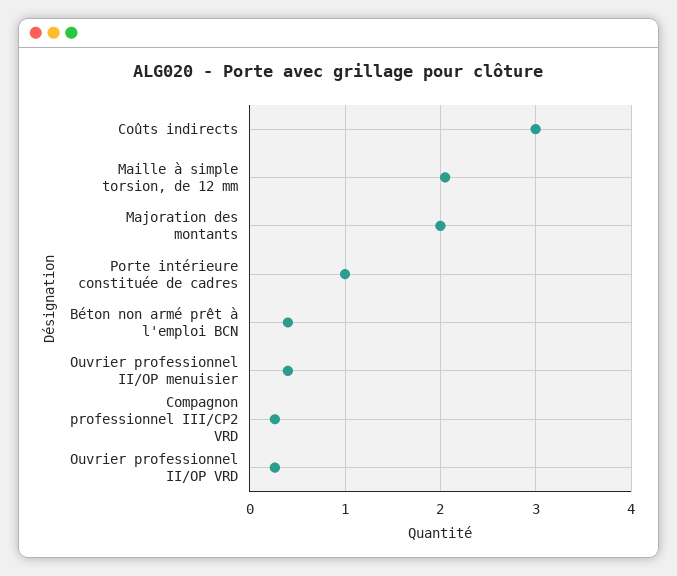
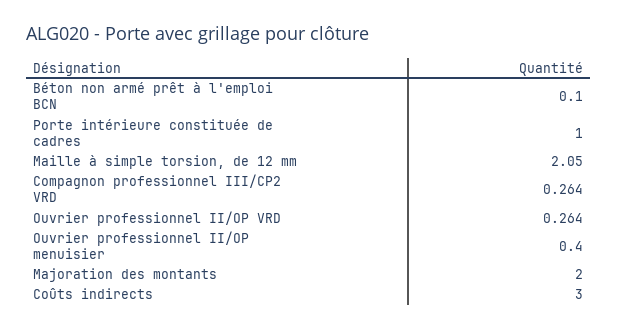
  {
    "Coûts indirects": 3,
    "Maille à simple torsion, de 12 mm": 2.05,
    "Majoration des montants": 2,
    "Porte intérieure constituée de cadres": 1,
-   "Béton non armé prêt à l'emploi BCN": 0.4,
+   "Béton non armé prêt à l'emploi BCN": 0.1,
    "Ouvrier professionnel II/OP menuisier": 0.4,
    "Compagnon professionnel III/CP2 VRD": 0.264,
    "Ouvrier professionnel II/OP VRD": 0.264
  }

